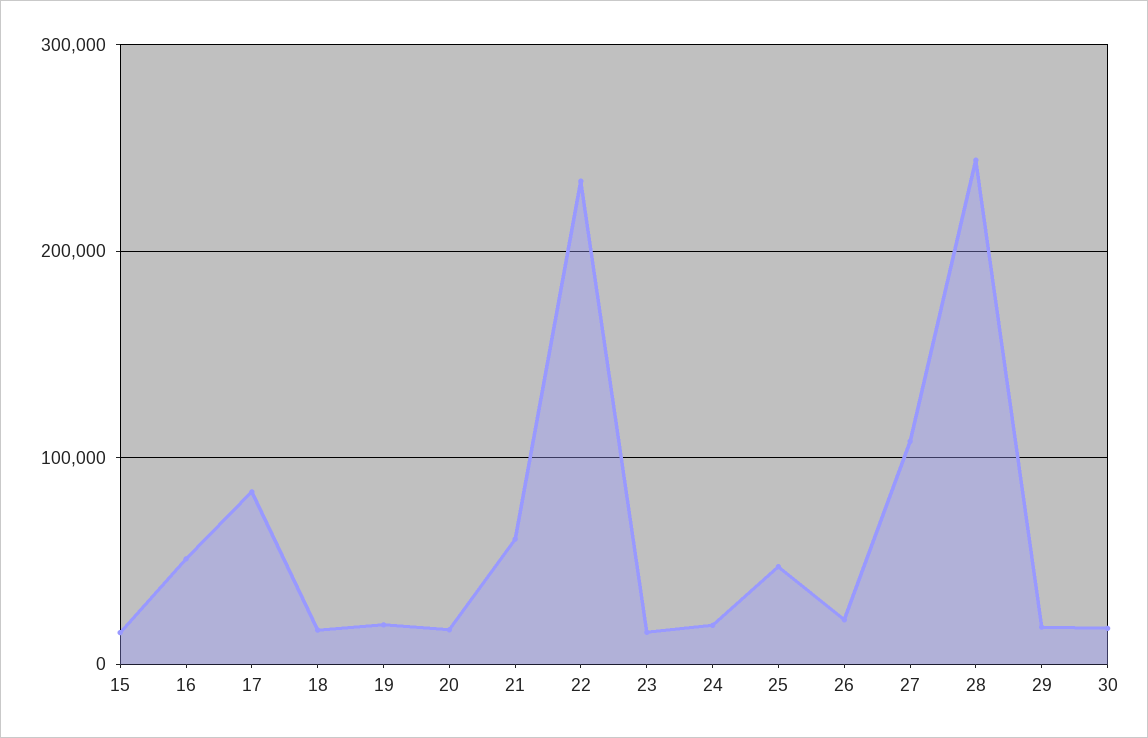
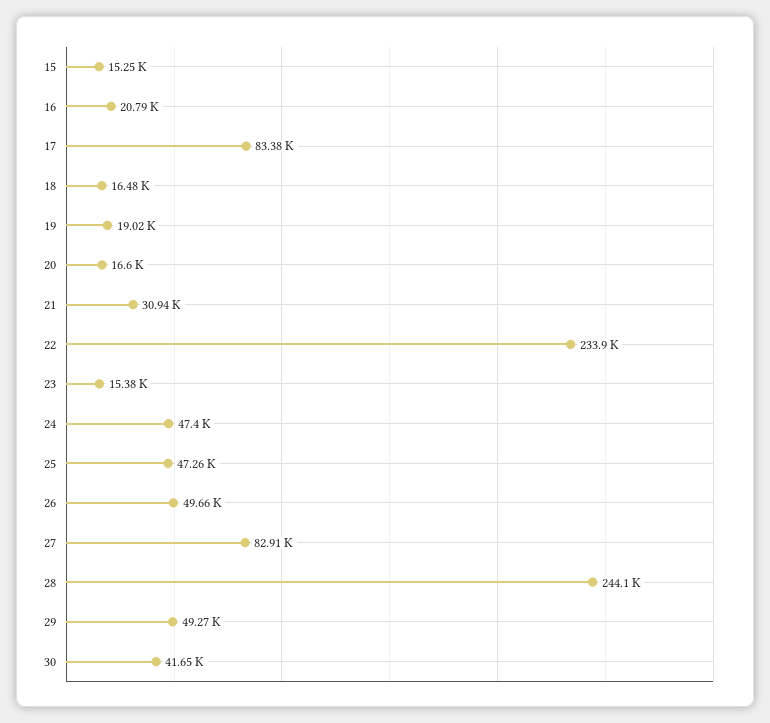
  {
    "15": 15250,
-   "16": 50000,
+   "16": 20790,
    "17": 83380,
    "18": 16480,
    "19": 19020,
    "20": 16600,
-   "21": 60000,
+   "21": 30940,
    "22": 233900,
    "23": 15380,
-   "24": 20000,
+   "24": 47400,
    "25": 47260,
-   "26": 20000,
+   "26": 49660,
-   "27": 110000,
+   "27": 82910,
    "28": 244100,
-   "29": 20000,
+   "29": 49270,
-   "30": 20000
+   "30": 41650
  }

